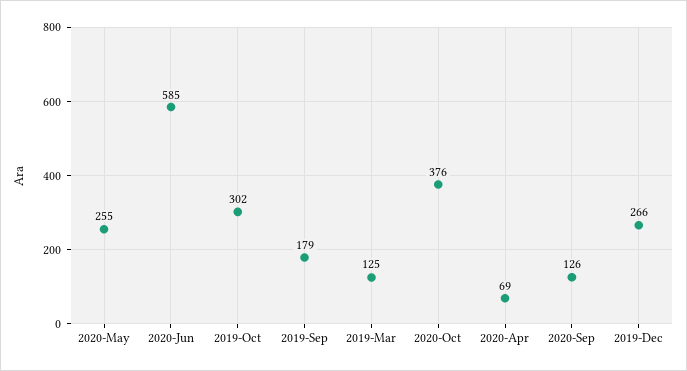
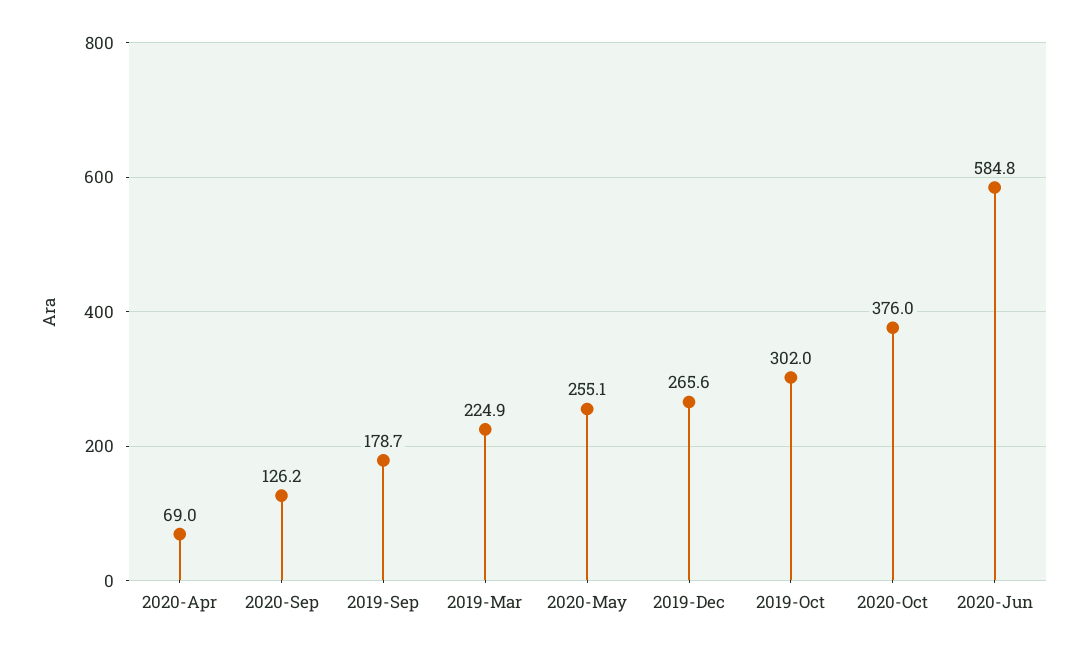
  {
    "2020-May": 255.1,
    "2020-Jun": 584.8,
    "2019-Oct": 302,
    "2019-Sep": 178.7,
-   "2019-Mar": 125,
+   "2019-Mar": 224.9,
    "2020-Oct": 376,
    "2020-Apr": 69,
    "2020-Sep": 126.2,
    "2019-Dec": 265.6
  }

